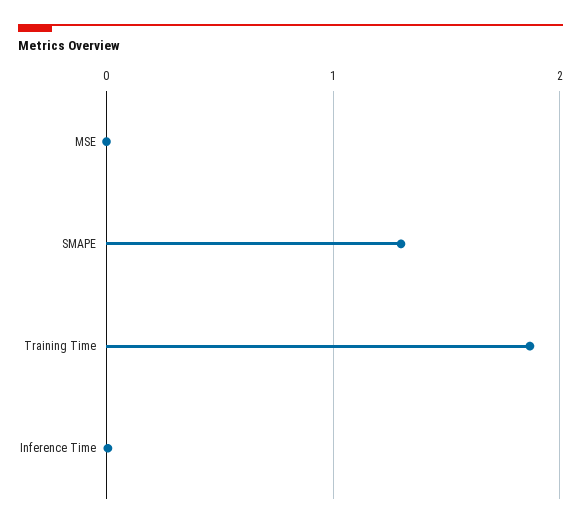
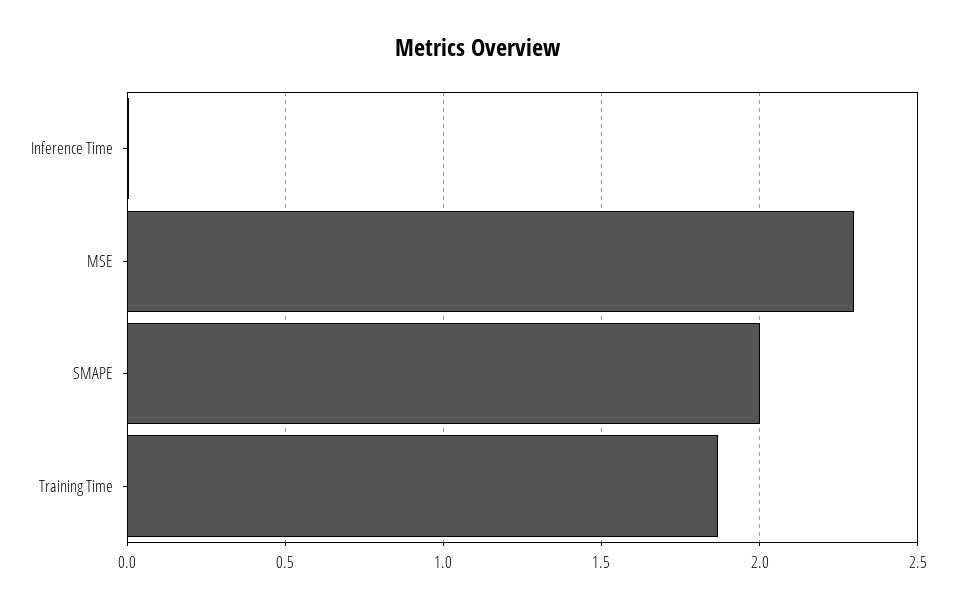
  {
-   "MSE": 0,
+   "MSE": 2.3,
-   "SMAPE": 1.3,
+   "SMAPE": 2,
    "Training Time": 1.85,
    "Inference Time": 0
  }

